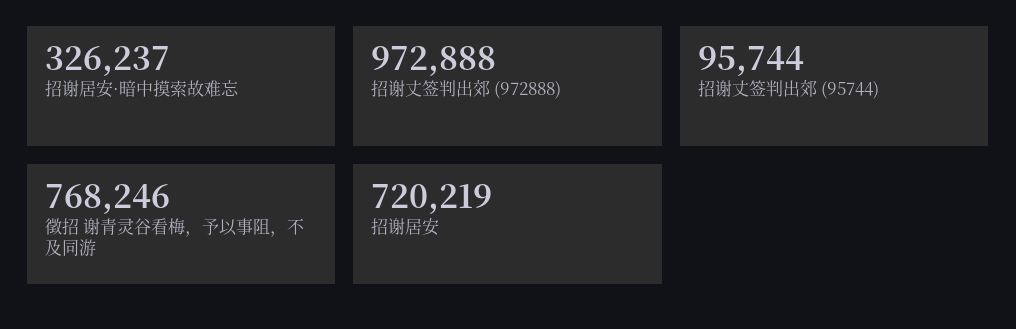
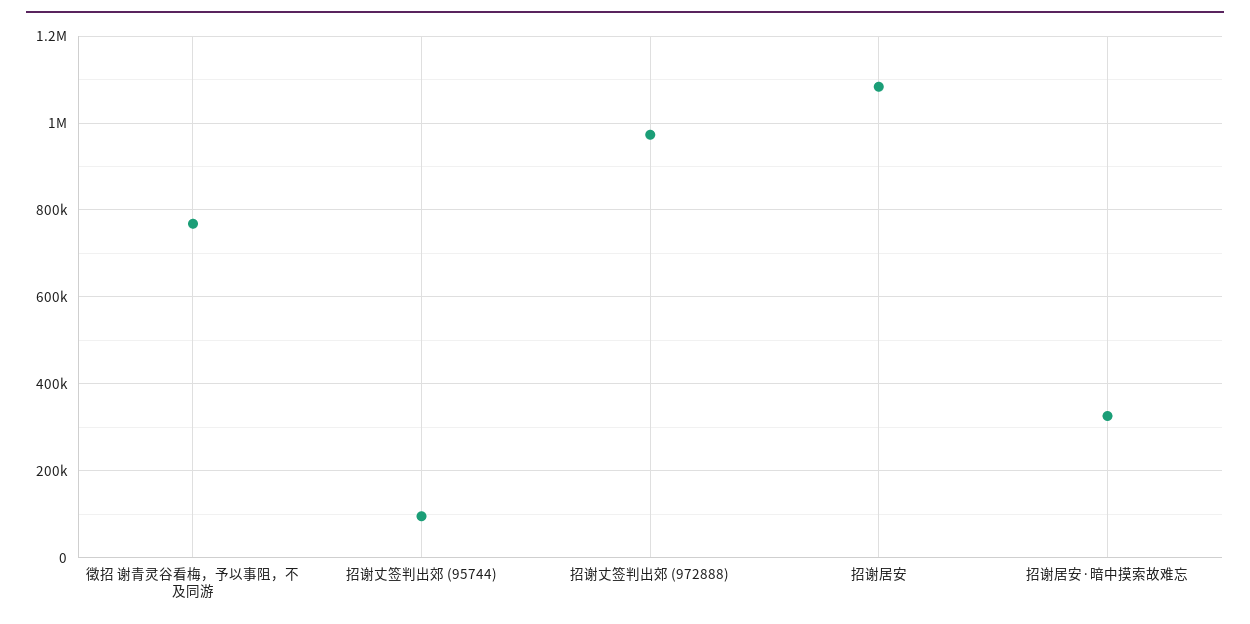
  {
    "招谢居安·暗中摸索故难忘": 326237,
    "招谢丈签判出郊 (972888)": 972888,
    "招谢丈签判出郊 (95744)": 95744,
    "徵招 谢青灵谷看梅，予以事阻，不及同游": 768246,
-   "招谢居安": 720219
+   "招谢居安": 1080000
  }

